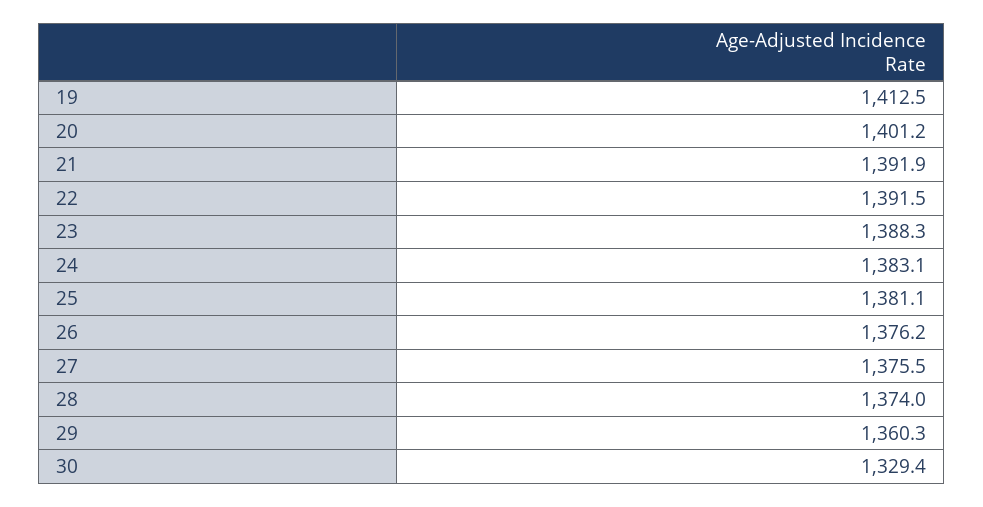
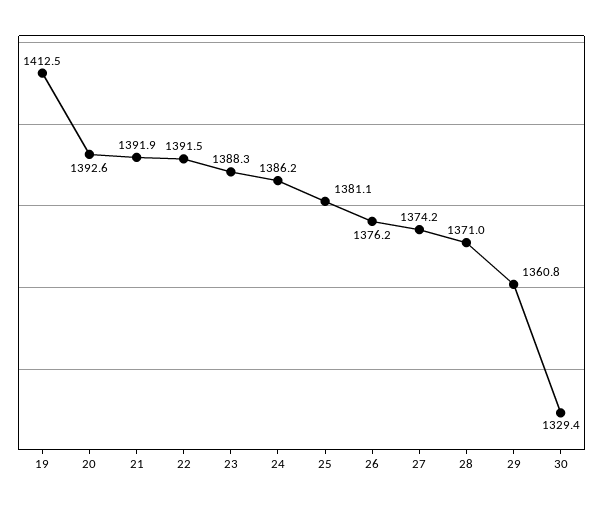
  {
    "19": 1412.5,
-   "20": 1401.2,
+   "20": 1392.6,
    "21": 1391.9,
    "22": 1391.5,
    "23": 1388.3,
-   "24": 1383.1,
+   "24": 1386.2,
    "25": 1381.1,
    "26": 1376.2,
-   "27": 1375.5,
+   "27": 1374.2,
-   "28": 1374,
+   "28": 1371,
-   "29": 1360.3,
+   "29": 1360.8,
    "30": 1329.4
  }

